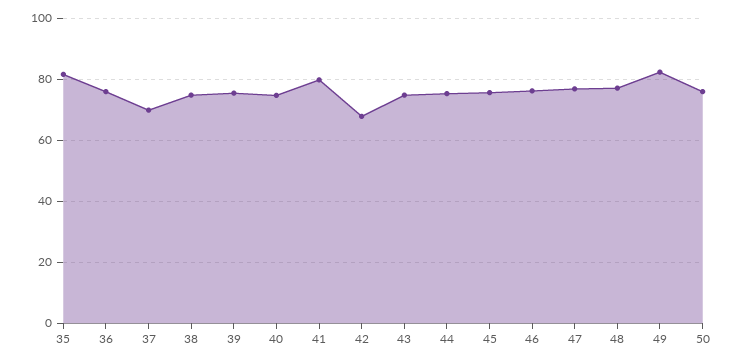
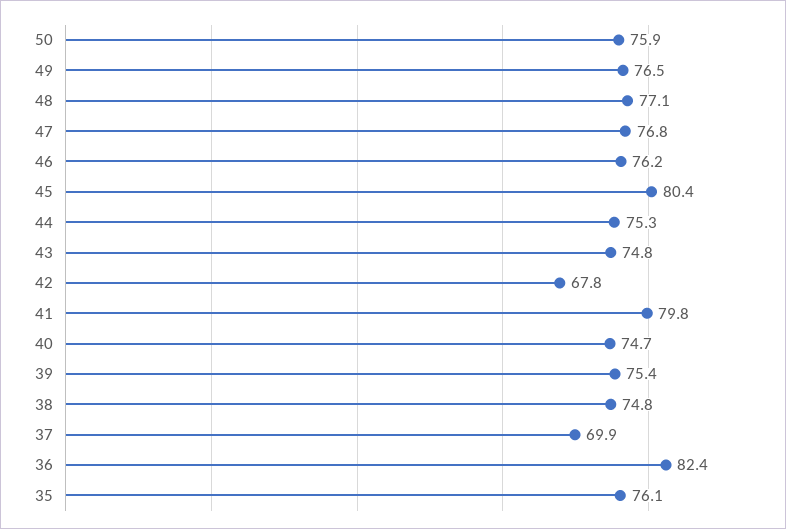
  {
-   "35": 82,
+   "35": 76.1,
-   "36": 76,
+   "36": 82.4,
    "37": 69.9,
    "38": 74.8,
    "39": 75.4,
    "40": 74.7,
    "41": 79.8,
    "42": 67.8,
    "43": 74.8,
    "44": 75.3,
-   "45": 76,
+   "45": 80.4,
    "46": 76.2,
    "47": 76.8,
    "48": 77.1,
-   "49": 82,
+   "49": 76.5,
    "50": 75.9
  }

